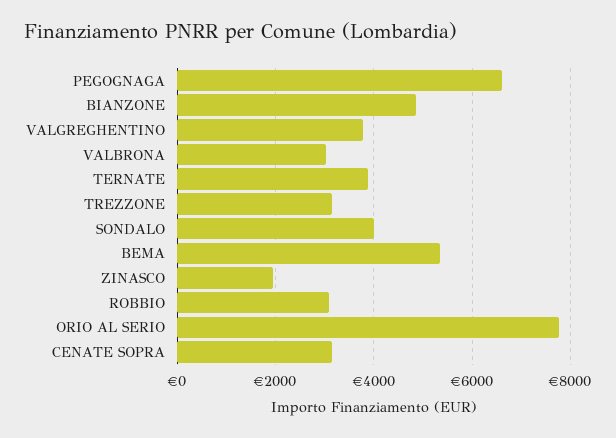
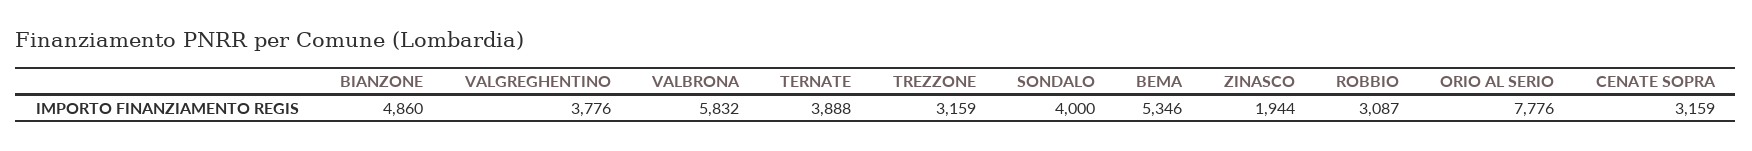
  {
-   "PEGOGNAGA": 6600,
    "BIANZONE": 4860,
    "VALGREGHENTINO": 3776,
-   "VALBRONA": 3000,
+   "VALBRONA": 5832,
    "TERNATE": 3888,
    "TREZZONE": 3159,
    "SONDALO": 4000,
    "BEMA": 5346,
    "ZINASCO": 1944,
    "ROBBIO": 3087,
    "ORIO AL SERIO": 7776,
    "CENATE SOPRA": 3159
  }

